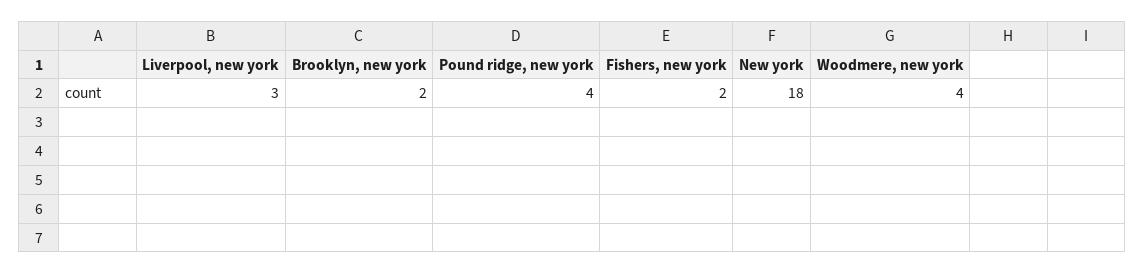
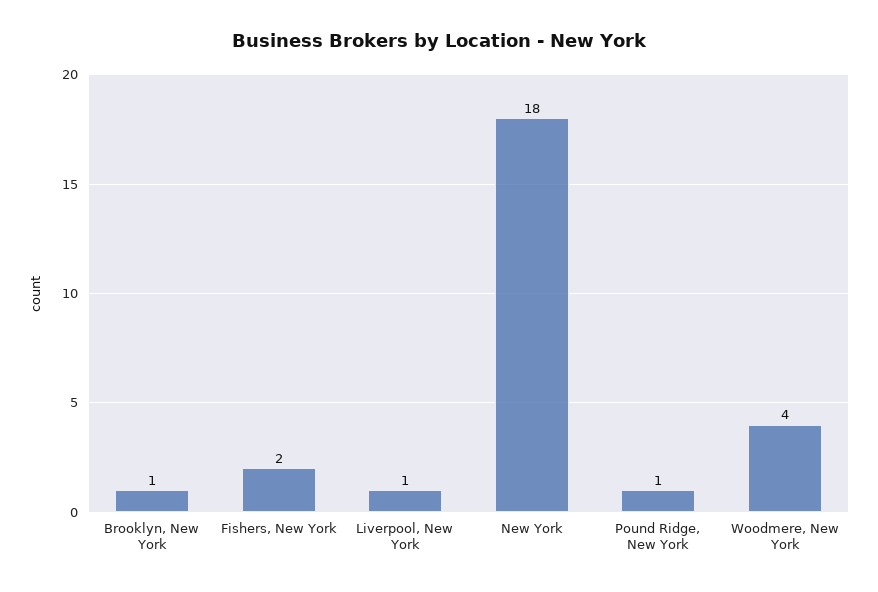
  {
-   "Liverpool, new york": 3,
+   "Liverpool, new york": 1,
-   "Brooklyn, new york": 2,
+   "Brooklyn, new york": 1,
-   "Pound ridge, new york": 4,
+   "Pound ridge, new york": 1,
    "Fishers, new york": 2,
    "New york": 18,
    "Woodmere, new york": 4
  }

